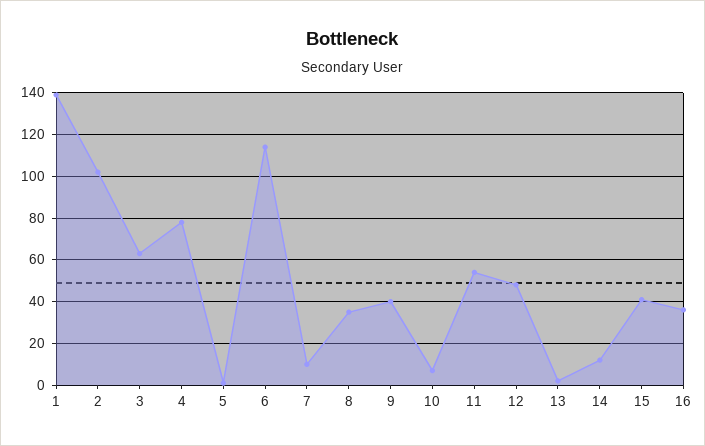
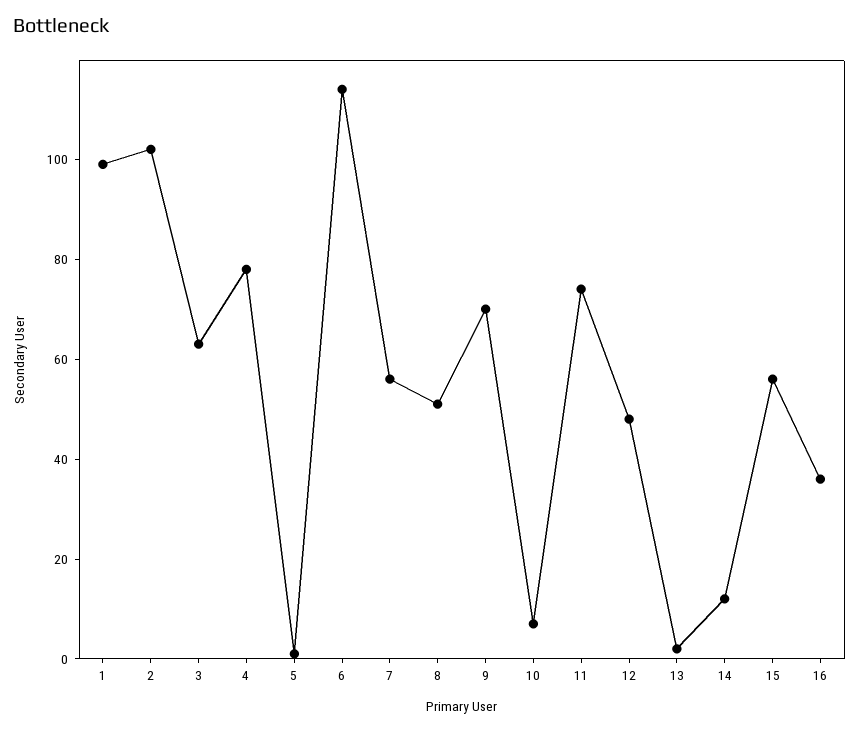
  {
-   "1": 140,
+   "1": 100,
    "2": 100,
    "3": 65,
    "4": 80,
    "5": 0,
    "6": 115,
-   "7": 10,
+   "7": 55,
-   "8": 35,
+   "8": 50,
-   "9": 40,
+   "9": 70,
    "10": 5,
-   "11": 55,
+   "11": 75,
    "12": 50,
    "13": 0,
    "14": 10,
-   "15": 40,
+   "15": 55,
    "16": 35
  }

